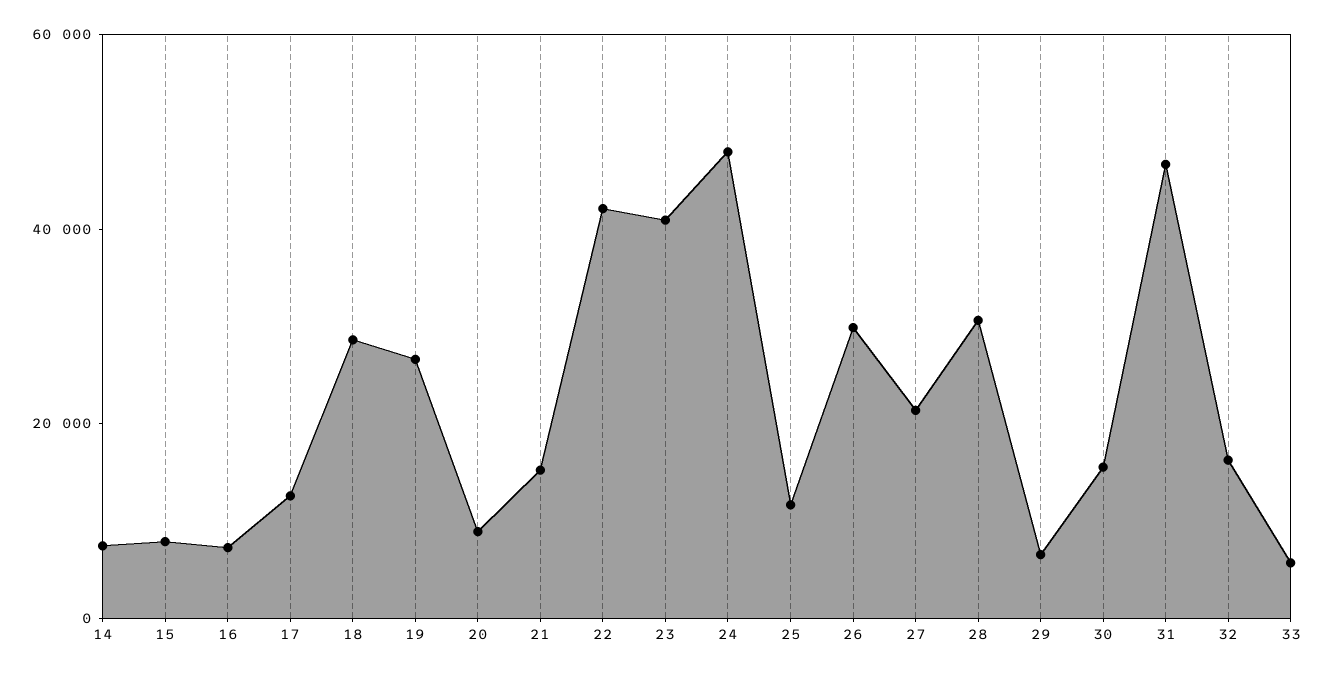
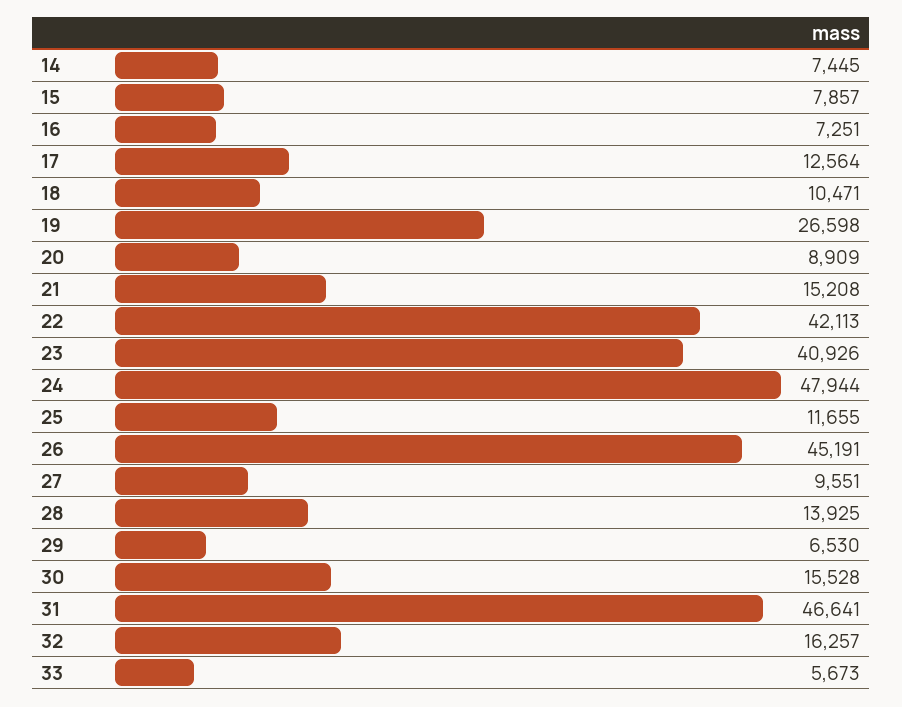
  {
    "14": 7445,
    "15": 7857,
    "16": 7251,
    "17": 12564,
-   "18": 30000,
+   "18": 10471,
    "19": 26598,
    "20": 8909,
    "21": 15208,
    "22": 42113,
    "23": 40926,
    "24": 47944,
    "25": 11655,
-   "26": 30000,
+   "26": 45191,
-   "27": 20000,
+   "27": 9551,
-   "28": 30000,
+   "28": 13925,
    "29": 6530,
    "30": 15528,
    "31": 46641,
    "32": 16257,
    "33": 5673
  }

